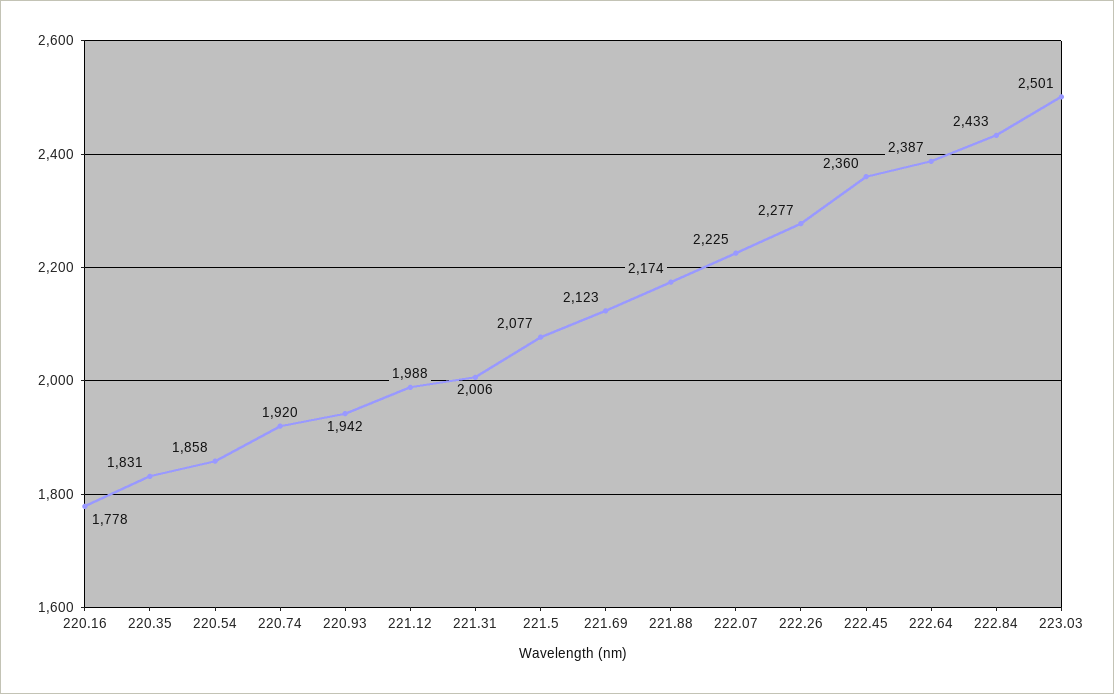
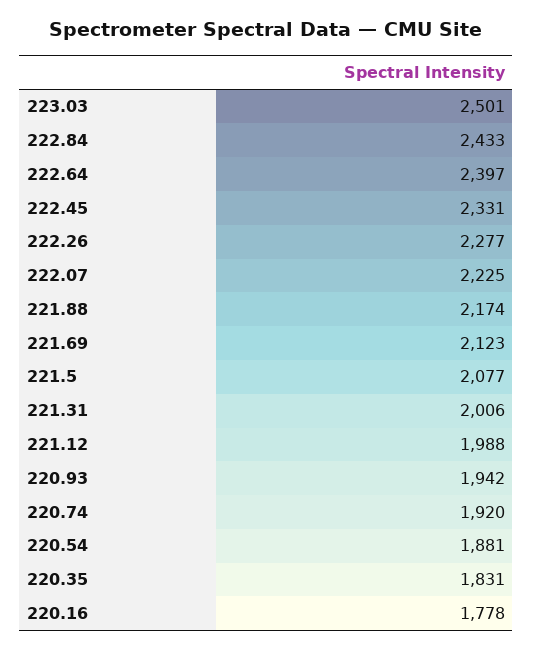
  {
    "220.16": 1778,
    "220.35": 1831,
-   "220.54": 1858,
+   "220.54": 1881,
    "220.74": 1920,
    "220.93": 1942,
    "221.12": 1988,
    "221.31": 2006,
    "221.5": 2077,
    "221.69": 2123,
    "221.88": 2174,
    "222.07": 2225,
    "222.26": 2277,
-   "222.45": 2360,
+   "222.45": 2331,
-   "222.64": 2387,
+   "222.64": 2397,
    "222.84": 2433,
    "223.03": 2501
  }

